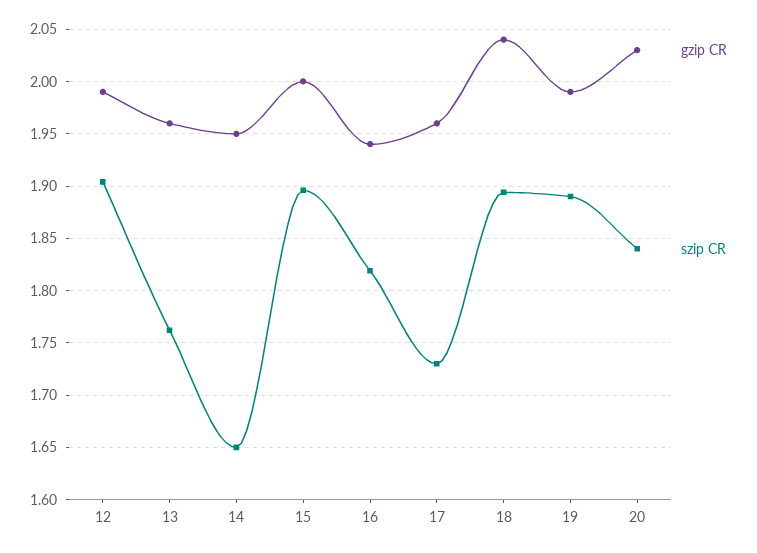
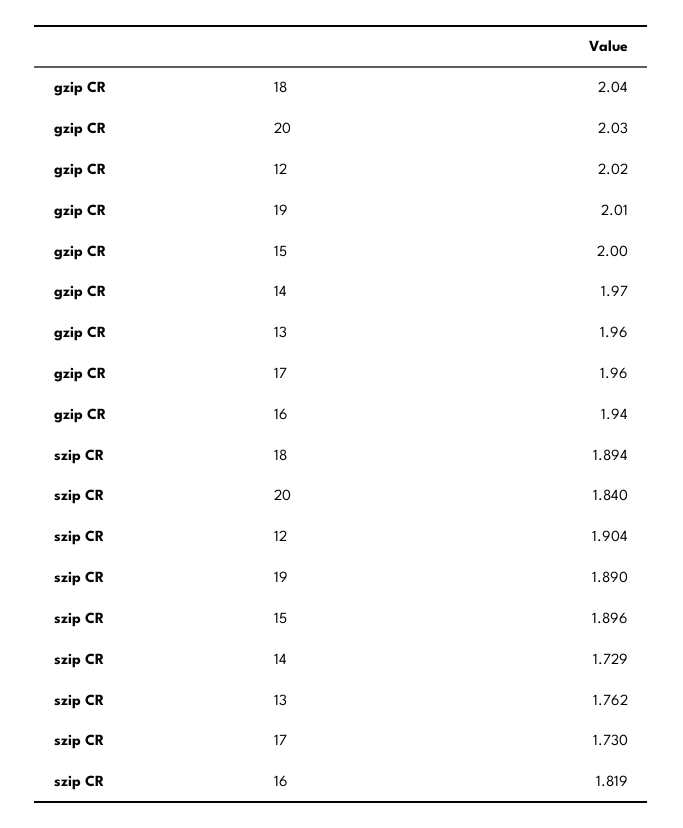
  {
    "gzip CR": {
-     "12": 1.99,
+     "12": 2.02,
      "13": 1.96,
-     "14": 1.95,
+     "14": 1.97,
      "15": 2,
      "16": 1.94,
      "17": 1.96,
      "18": 2.04,
-     "19": 1.99,
+     "19": 2.01,
      "20": 2.03
    },
    "szip CR": {
      "12": 1.904,
      "13": 1.762,
-     "14": 1.65,
+     "14": 1.729,
      "15": 1.896,
      "16": 1.819,
      "17": 1.73,
      "18": 1.894,
      "19": 1.89,
      "20": 1.84
    }
  }

